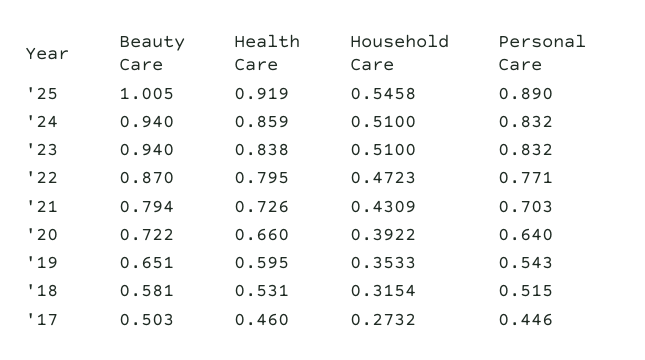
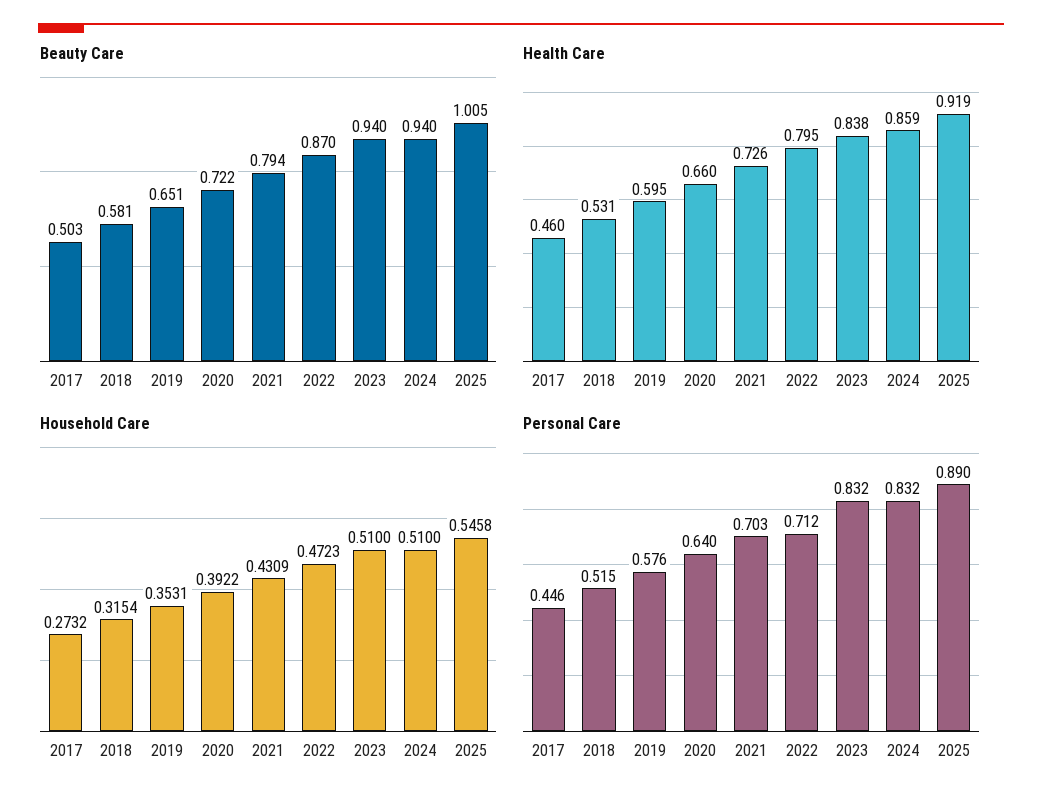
  {
    "Beauty Care": {
      "'25": 1.005,
      "'24": 0.94,
      "'23": 0.94,
      "'22": 0.87,
      "'21": 0.794,
      "'20": 0.722,
      "'19": 0.651,
      "'18": 0.581,
      "'17": 0.503
    },
    "Health Care": {
      "'25": 0.919,
      "'24": 0.859,
      "'23": 0.838,
      "'22": 0.795,
      "'21": 0.726,
      "'20": 0.66,
      "'19": 0.595,
      "'18": 0.531,
      "'17": 0.46
    },
    "Household Care": {
      "'25": 0.5458,
      "'24": 0.51,
      "'23": 0.51,
      "'22": 0.4723,
      "'21": 0.4309,
      "'20": 0.3922,
-     "'19": 0.3533,
+     "'19": 0.3531,
      "'18": 0.3154,
      "'17": 0.2732
    },
    "Personal Care": {
      "'25": 0.89,
      "'24": 0.832,
      "'23": 0.832,
-     "'22": 0.771,
+     "'22": 0.712,
      "'21": 0.703,
      "'20": 0.64,
-     "'19": 0.543,
+     "'19": 0.576,
      "'18": 0.515,
      "'17": 0.446
    }
  }

